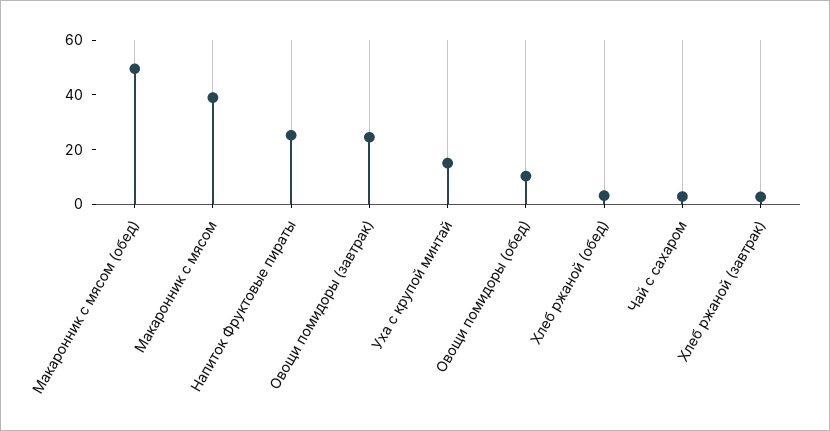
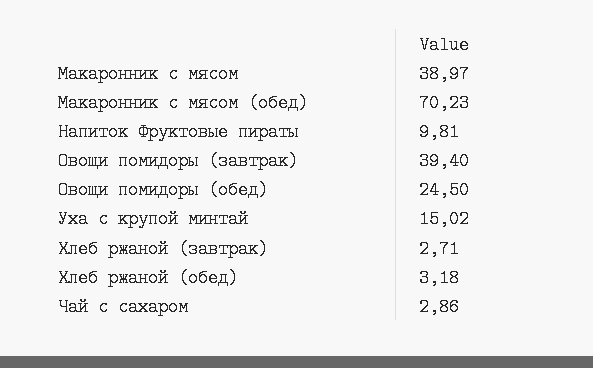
  {
-   "Макаронник с мясом (обед)": 50,
+   "Макаронник с мясом (обед)": 70.23,
    "Макаронник с мясом": 38.97,
-   "Напиток Фруктовые пираты": 25,
+   "Напиток Фруктовые пираты": 9.81,
-   "Овощи помидоры (завтрак)": 25,
+   "Овощи помидоры (завтрак)": 39.4,
    "Уха с крупой минтай": 15.02,
-   "Овощи помидоры (обед)": 10,
+   "Овощи помидоры (обед)": 24.5,
    "Хлеб ржаной (обед)": 3.18,
    "Чай с сахаром": 2.86,
    "Хлеб ржаной (завтрак)": 2.71
  }

